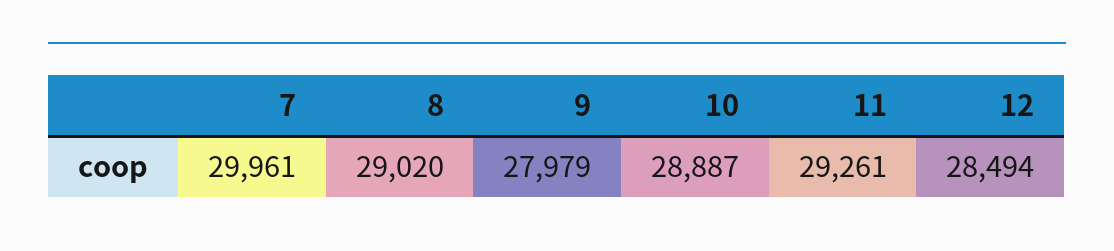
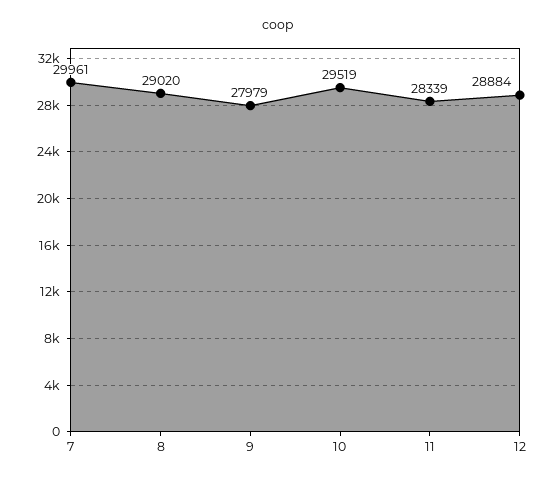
  {
    "7": 29961,
    "8": 29020,
    "9": 27979,
-   "10": 28887,
+   "10": 29519,
-   "11": 29261,
+   "11": 28339,
-   "12": 28494
+   "12": 28884
  }

